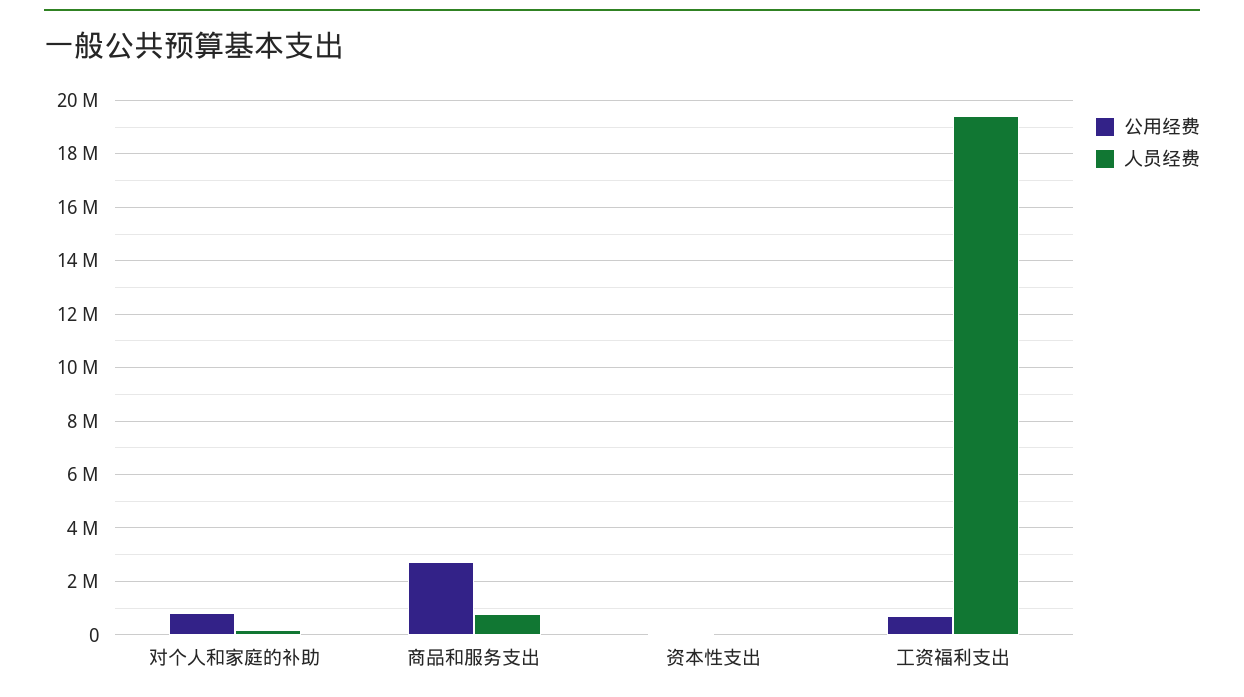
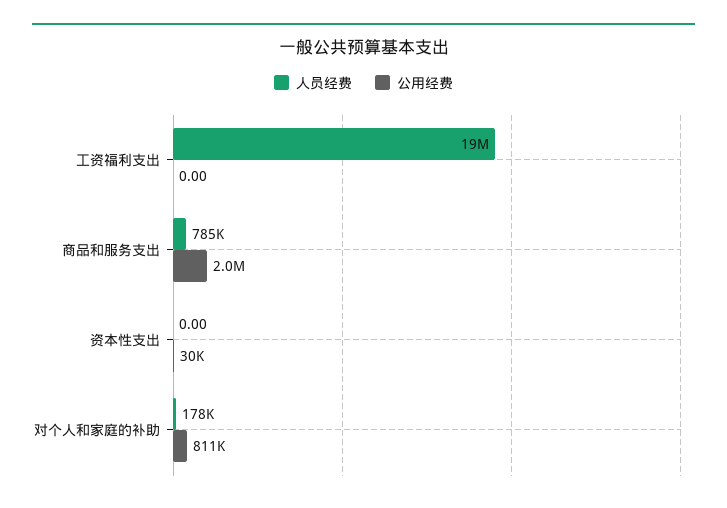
  {
    "公用经费": {
      "对个人和家庭的补助": 811000,
-     "商品和服务支出": 2750000,
+     "商品和服务支出": 2000000,
      "资本性支出": 30000,
-     "工资福利支出": 750000
+     "工资福利支出": 0
    },
    "人员经费": {
      "对个人和家庭的补助": 178000,
      "商品和服务支出": 785000,
      "资本性支出": 0,
      "工资福利支出": 19000000
    }
  }

